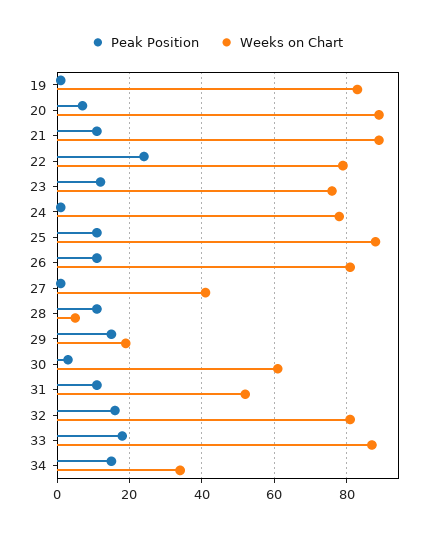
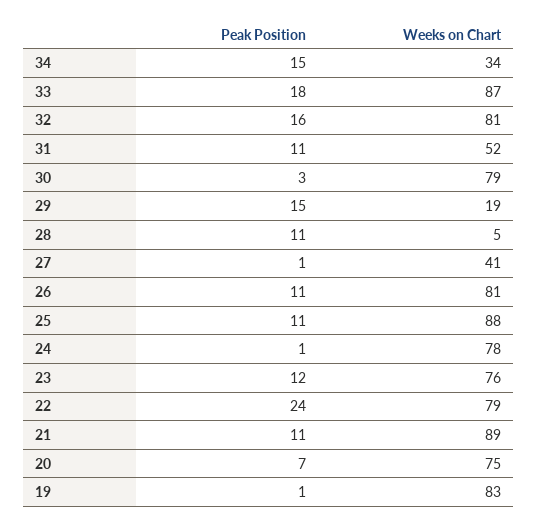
  {
    "Peak Position": {
      "19": 1,
      "20": 7,
      "21": 11,
      "22": 24,
      "23": 12,
      "24": 1,
      "25": 11,
      "26": 11,
      "27": 1,
      "28": 11,
      "29": 15,
      "30": 3,
      "31": 11,
      "32": 16,
      "33": 18,
      "34": 15
    },
    "Weeks on Chart": {
      "19": 83,
-     "20": 90,
+     "20": 75,
      "21": 89,
      "22": 79,
      "23": 76,
      "24": 78,
      "25": 88,
      "26": 81,
      "27": 41,
      "28": 5,
      "29": 19,
-     "30": 60,
+     "30": 79,
      "31": 52,
      "32": 81,
      "33": 87,
      "34": 34
    }
  }

